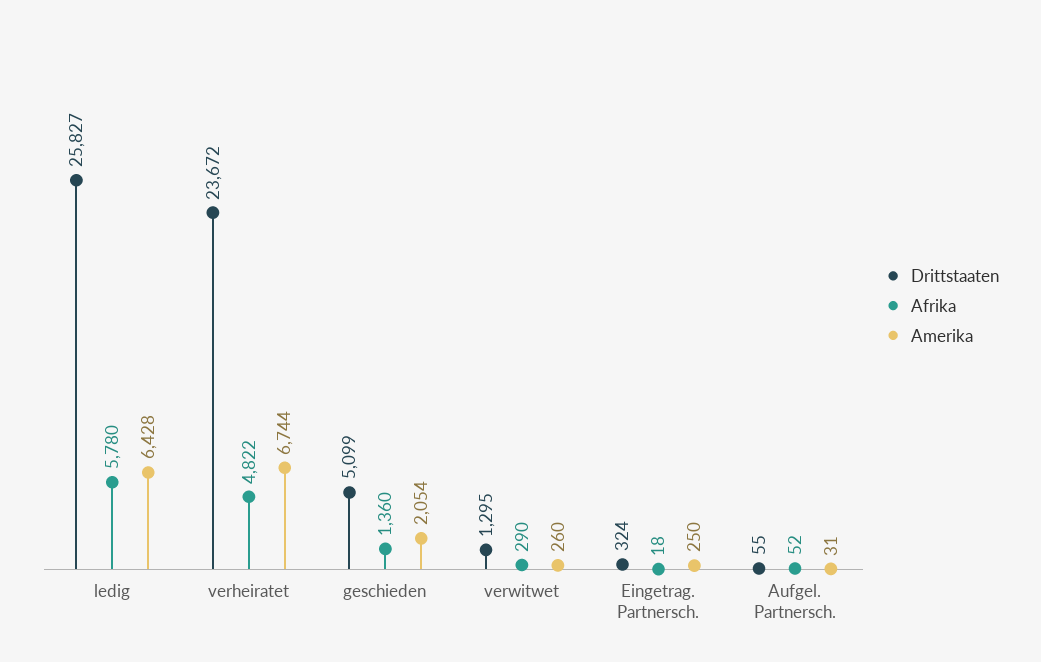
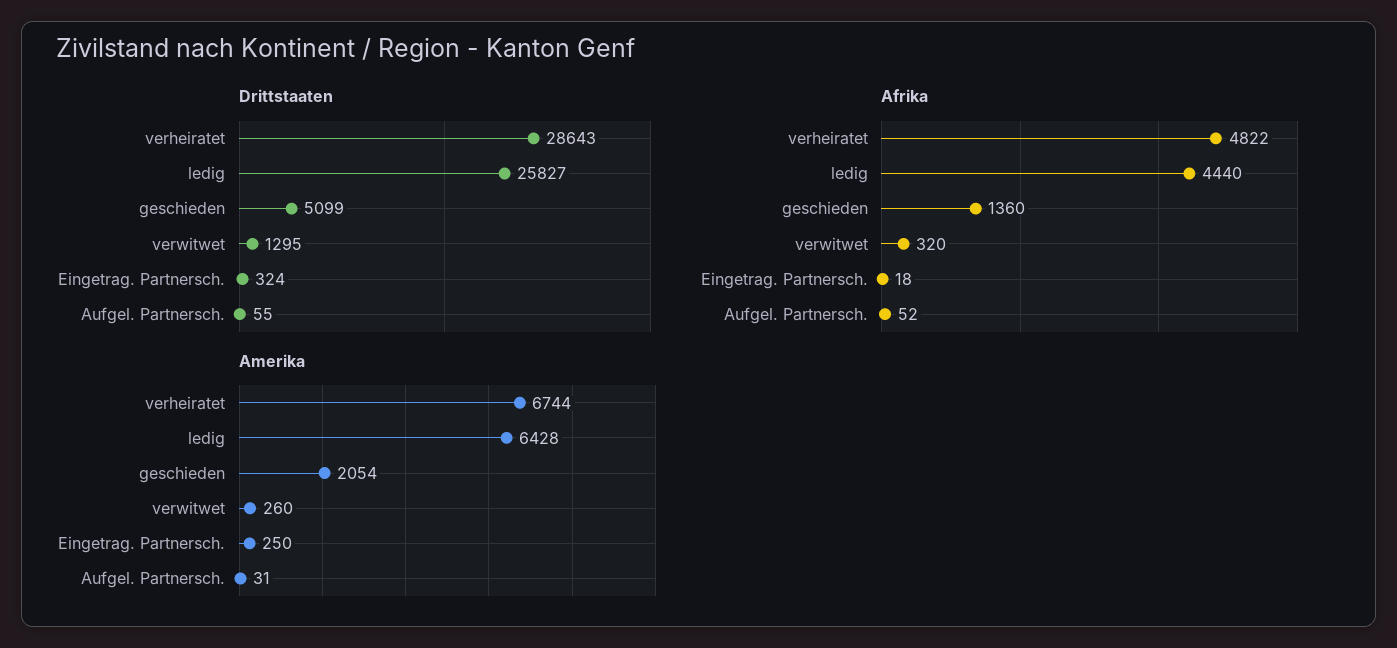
  {
    "Drittstaaten": {
      "ledig": 25827,
-     "verheiratet": 23672,
+     "verheiratet": 28643,
      "geschieden": 5099,
      "verwitwet": 1295,
      "Eingetrag. Partnersch.": 324,
      "Aufgel. Partnersch.": 55
    },
    "Afrika": {
-     "ledig": 5780,
+     "ledig": 4440,
      "verheiratet": 4822,
      "geschieden": 1360,
-     "verwitwet": 290,
+     "verwitwet": 320,
      "Eingetrag. Partnersch.": 18,
      "Aufgel. Partnersch.": 52
    },
    "Amerika": {
      "ledig": 6428,
      "verheiratet": 6744,
      "geschieden": 2054,
      "verwitwet": 260,
      "Eingetrag. Partnersch.": 250,
      "Aufgel. Partnersch.": 31
    }
  }

